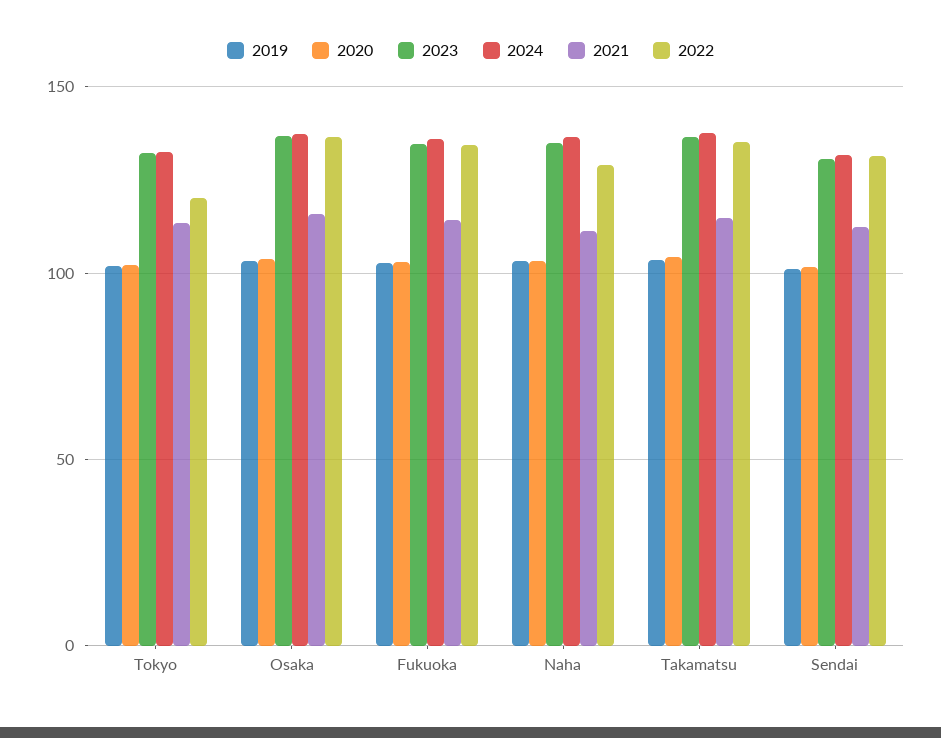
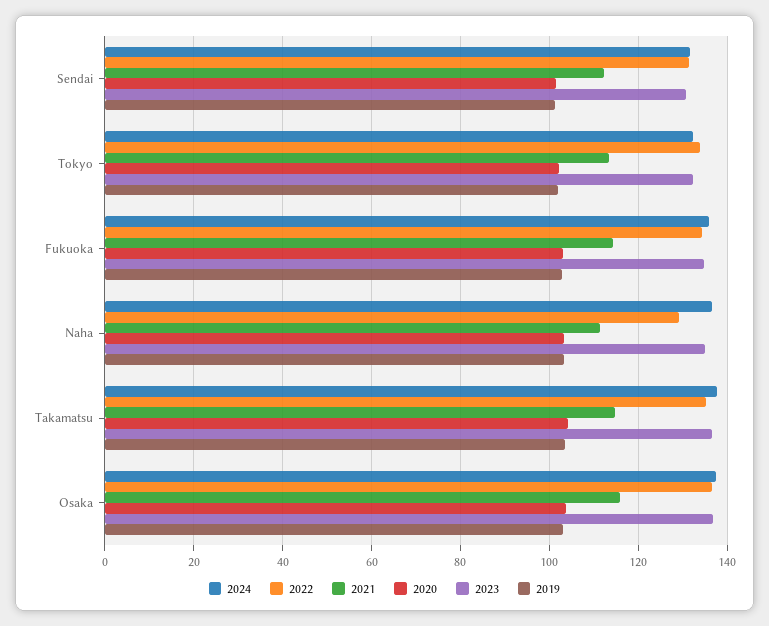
  {
    "2019": {
      "Tokyo": 102,
      "Osaka": 104,
      "Fukuoka": 102,
      "Naha": 104,
      "Takamatsu": 104,
      "Sendai": 102
    },
    "2020": {
      "Tokyo": 102,
      "Osaka": 104,
      "Fukuoka": 104,
      "Naha": 104,
      "Takamatsu": 104,
      "Sendai": 102
    },
    "2023": {
      "Tokyo": 132,
      "Osaka": 136,
      "Fukuoka": 134,
      "Naha": 136,
      "Takamatsu": 136,
      "Sendai": 130
    },
    "2024": {
      "Tokyo": 132,
      "Osaka": 138,
      "Fukuoka": 136,
      "Naha": 136,
      "Takamatsu": 138,
      "Sendai": 132
    },
    "2021": {
      "Tokyo": 114,
      "Osaka": 116,
      "Fukuoka": 114,
      "Naha": 112,
      "Takamatsu": 114,
      "Sendai": 112
    },
    "2022": {
-     "Tokyo": 120,
+     "Tokyo": 134,
      "Osaka": 136,
      "Fukuoka": 134,
      "Naha": 130,
      "Takamatsu": 136,
      "Sendai": 132
    }
  }

